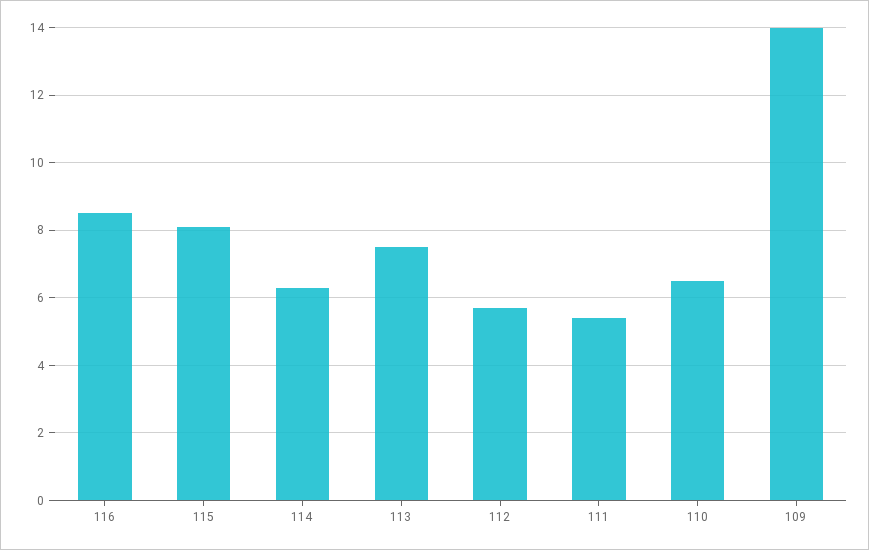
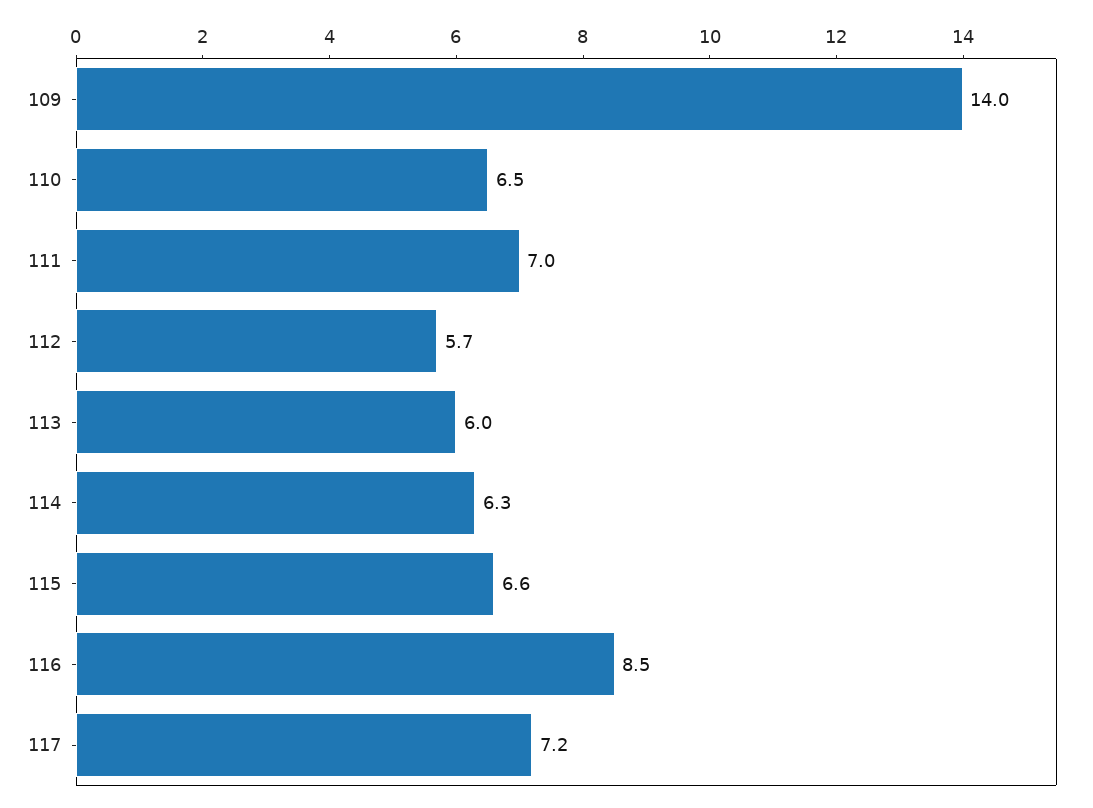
  {
    "116": 8.5,
-   "115": 8,
+   "115": 6.6,
    "114": 6.3,
-   "113": 7.5,
+   "113": 6,
    "112": 5.7,
-   "111": 5.5,
+   "111": 7,
    "110": 6.5,
-   "109": 14
+   "109": 14,
+   "117": 7.2
  }

